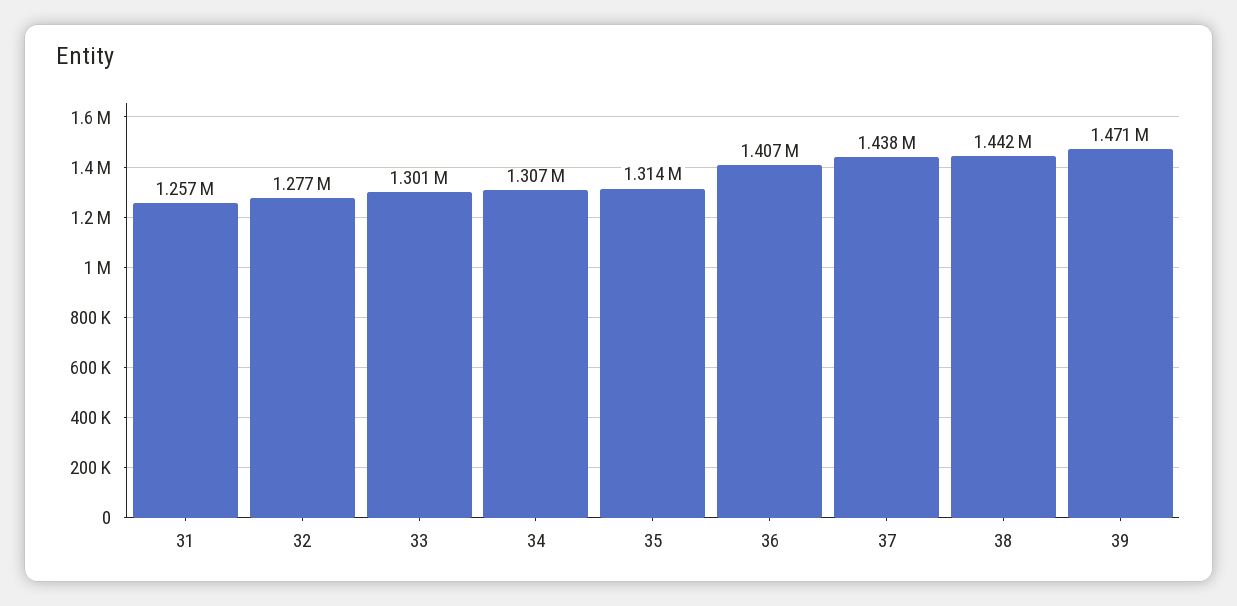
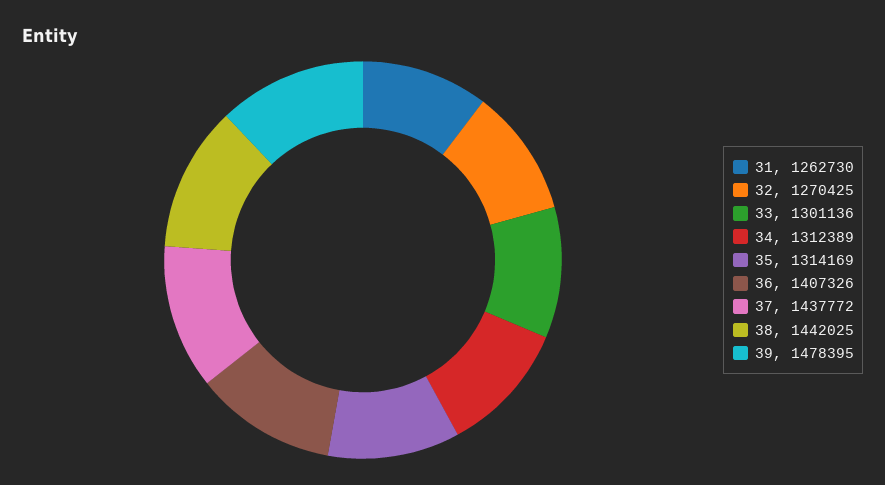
  {
-   "31": 1257000,
+   "31": 1262730,
-   "32": 1277000,
+   "32": 1270425,
    "33": 1301136,
-   "34": 1307000,
+   "34": 1312389,
    "35": 1314169,
    "36": 1407326,
    "37": 1437772,
    "38": 1442025,
-   "39": 1471000
+   "39": 1478395
  }

